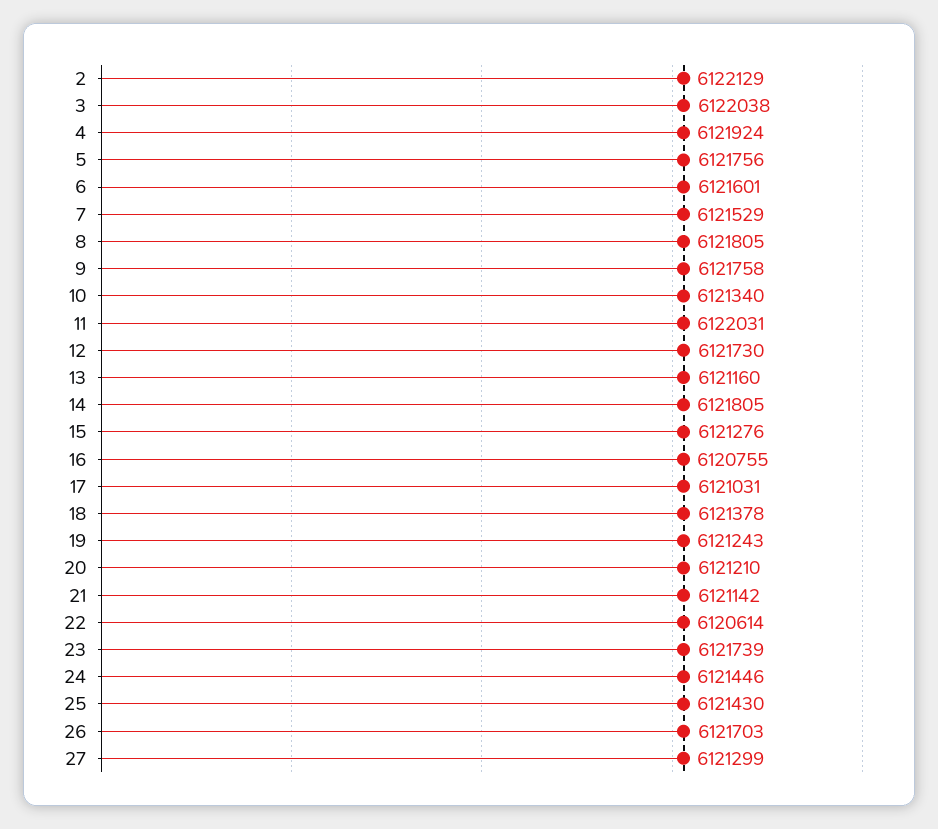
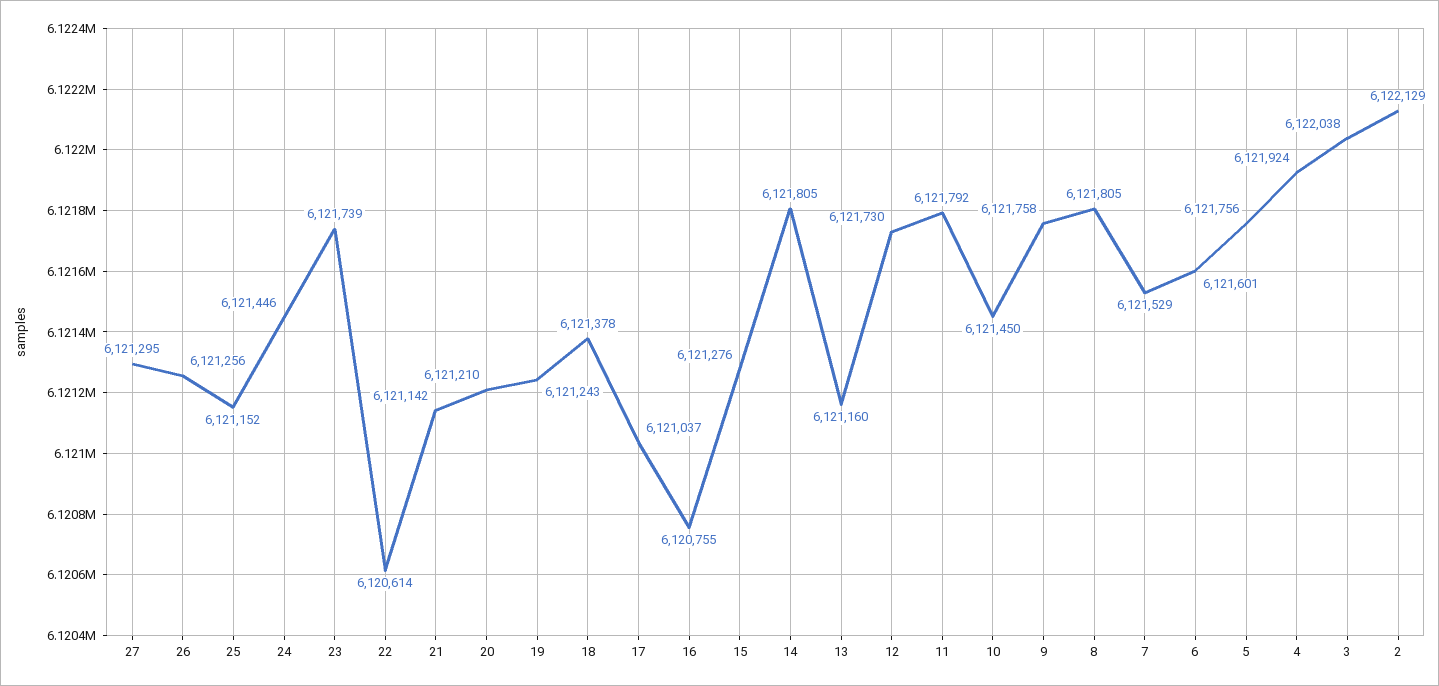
  {
    "2": 6122129,
    "3": 6122038,
    "4": 6121924,
    "5": 6121756,
    "6": 6121601,
    "7": 6121529,
    "8": 6121805,
    "9": 6121758,
-   "10": 6121340,
+   "10": 6121450,
-   "11": 6122031,
+   "11": 6121792,
    "12": 6121730,
    "13": 6121160,
    "14": 6121805,
    "15": 6121276,
    "16": 6120755,
-   "17": 6121031,
+   "17": 6121037,
    "18": 6121378,
    "19": 6121243,
    "20": 6121210,
    "21": 6121142,
    "22": 6120614,
    "23": 6121739,
    "24": 6121446,
-   "25": 6121430,
+   "25": 6121152,
-   "26": 6121703,
+   "26": 6121256,
-   "27": 6121299
+   "27": 6121295
  }

